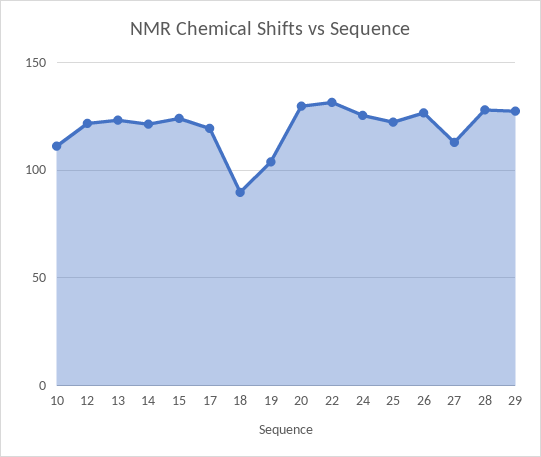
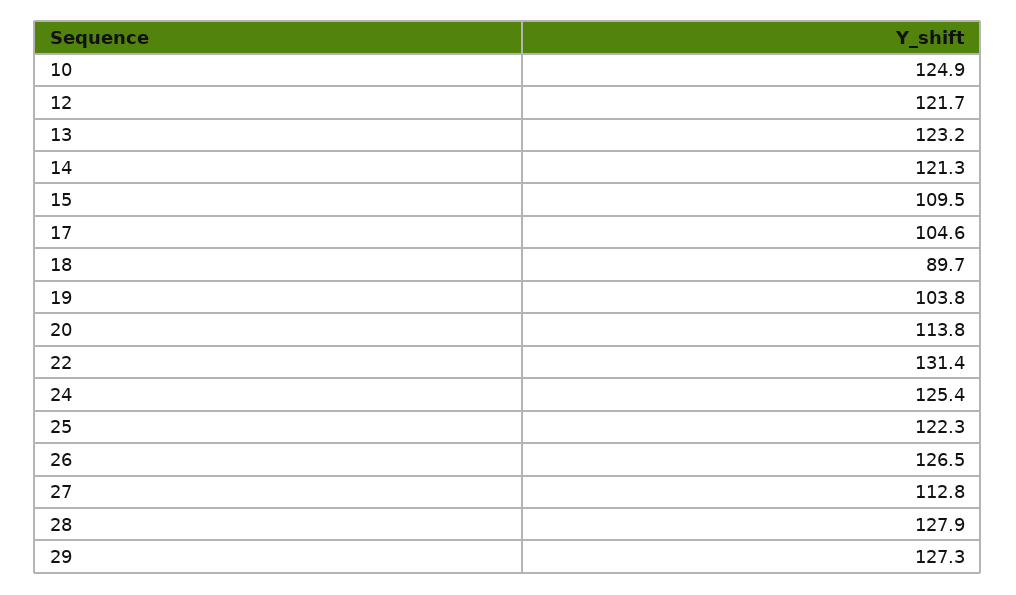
  {
-   "10": 110,
+   "10": 124.9,
    "12": 121.7,
    "13": 123.2,
    "14": 121.3,
-   "15": 125,
+   "15": 109.5,
-   "17": 120,
+   "17": 104.6,
    "18": 89.7,
    "19": 103.8,
-   "20": 130,
+   "20": 113.8,
    "22": 131.4,
    "24": 125.4,
    "25": 122.3,
    "26": 126.5,
    "27": 112.8,
    "28": 127.9,
    "29": 127.3
  }

